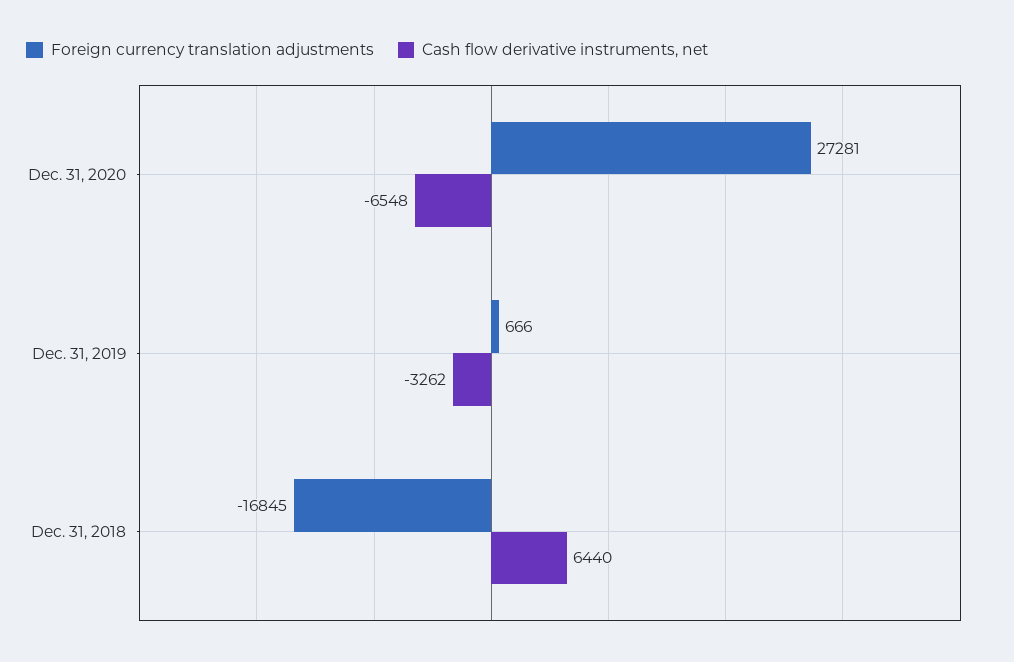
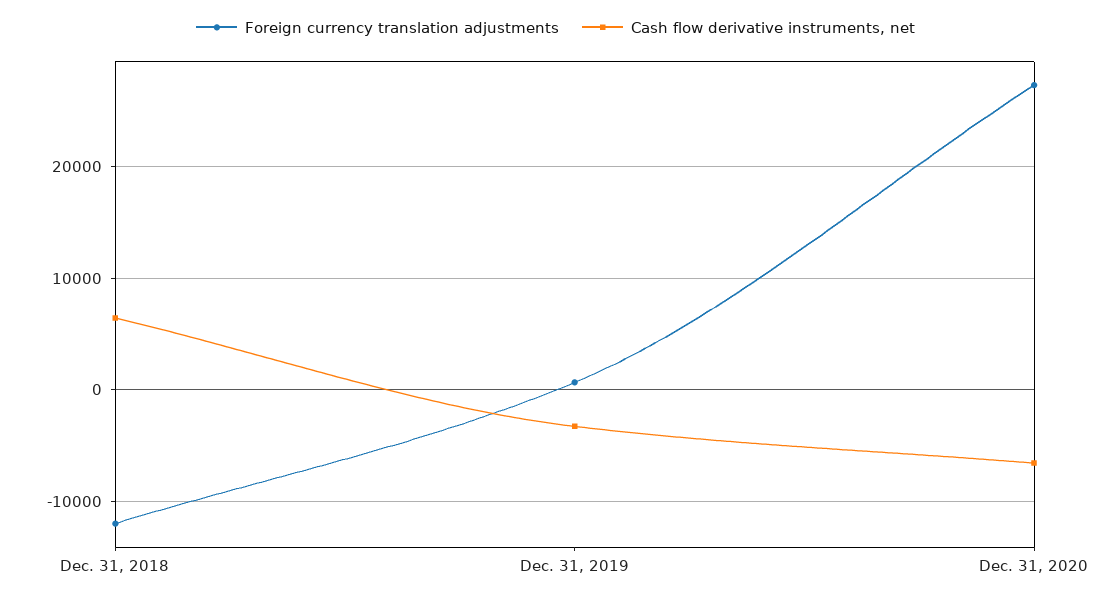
  {
    "Foreign currency translation adjustments": {
      "Dec. 31, 2020": 27281,
      "Dec. 31, 2019": 666,
-     "Dec. 31, 2018": -16845
+     "Dec. 31, 2018": -12000
    },
    "Cash flow derivative instruments, net": {
      "Dec. 31, 2020": -6548,
      "Dec. 31, 2019": -3262,
      "Dec. 31, 2018": 6440
    }
  }

